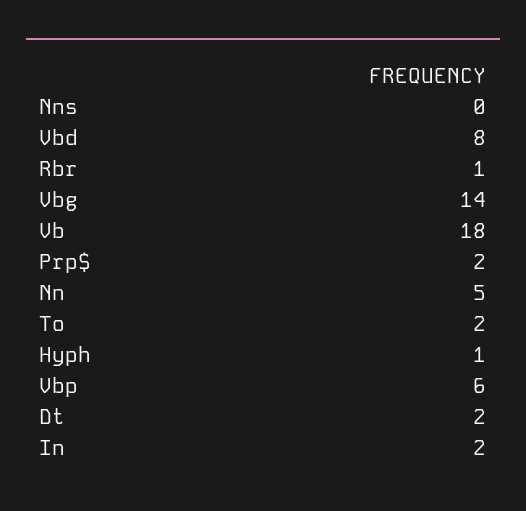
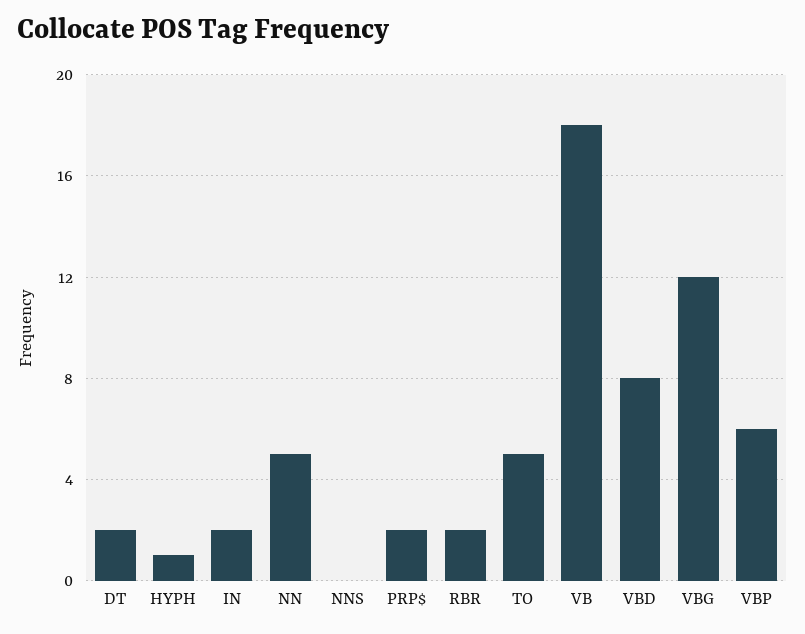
  {
    "Nns": 0,
    "Vbd": 8,
-   "Rbr": 1,
+   "Rbr": 2,
-   "Vbg": 14,
+   "Vbg": 12,
    "Vb": 18,
    "Prp$": 2,
    "Nn": 5,
-   "To": 2,
+   "To": 5,
    "Hyph": 1,
    "Vbp": 6,
    "Dt": 2,
    "In": 2
  }

